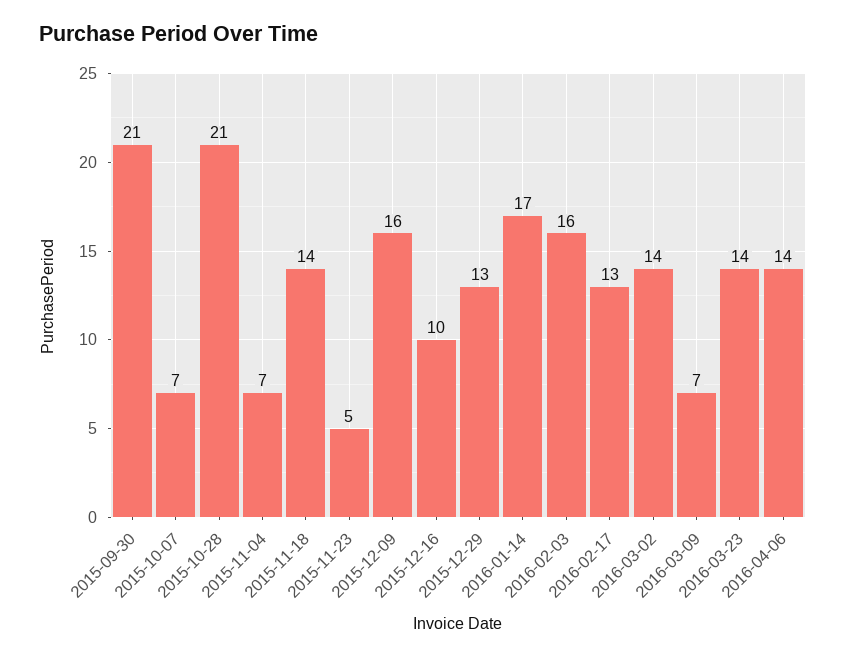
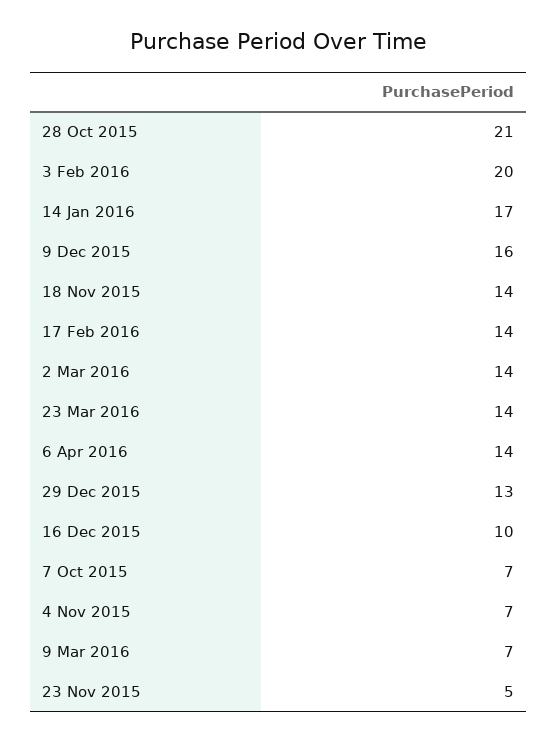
  {
-   "2015-09-30": 21,
    "2015-10-07": 7,
    "2015-10-28": 21,
    "2015-11-04": 7,
    "2015-11-18": 14,
    "2015-11-23": 5,
    "2015-12-09": 16,
    "2015-12-16": 10,
    "2015-12-29": 13,
    "2016-01-14": 17,
-   "2016-02-03": 16,
+   "2016-02-03": 20,
-   "2016-02-17": 13,
+   "2016-02-17": 14,
    "2016-03-02": 14,
    "2016-03-09": 7,
    "2016-03-23": 14,
    "2016-04-06": 14
  }

